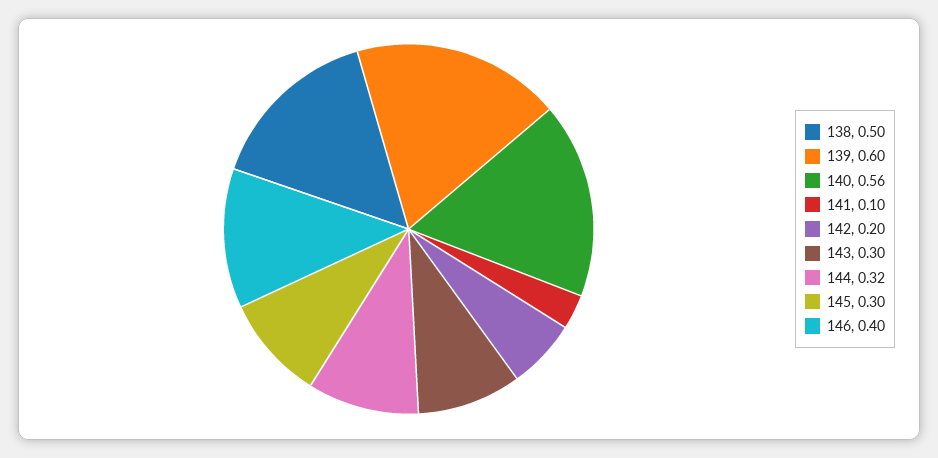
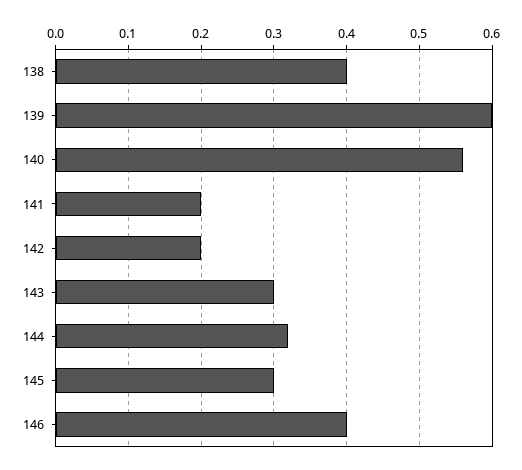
  {
-   "138": 0.5,
+   "138": 0.4,
    "139": 0.6,
    "140": 0.56,
-   "141": 0.1,
+   "141": 0.2,
    "142": 0.2,
    "143": 0.3,
    "144": 0.32,
    "145": 0.3,
    "146": 0.4
  }

